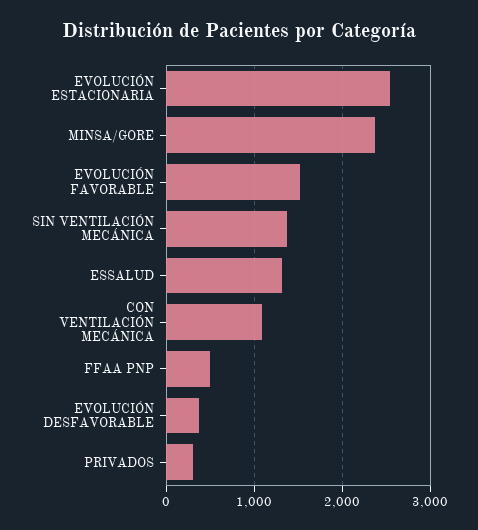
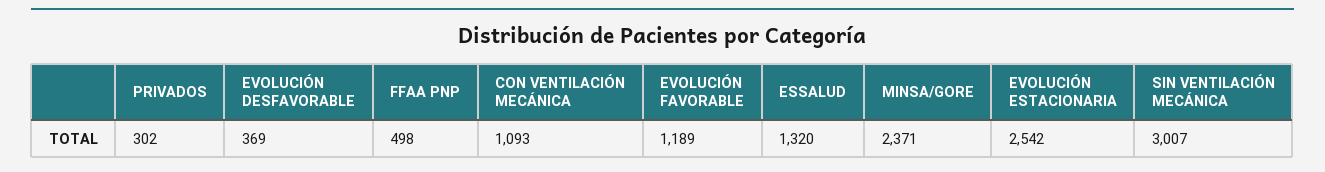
  {
    "EVOLUCIÓN ESTACIONARIA": 2542,
    "MINSA/GORE": 2371,
-   "EVOLUCIÓN FAVORABLE": 1500,
+   "EVOLUCIÓN FAVORABLE": 1189,
-   "SIN VENTILACIÓN MECÁNICA": 1400,
+   "SIN VENTILACIÓN MECÁNICA": 3007,
    "ESSALUD": 1320,
    "CON VENTILACIÓN MECÁNICA": 1093,
    "FFAA PNP": 498,
    "EVOLUCIÓN DESFAVORABLE": 369,
    "PRIVADOS": 302
  }

